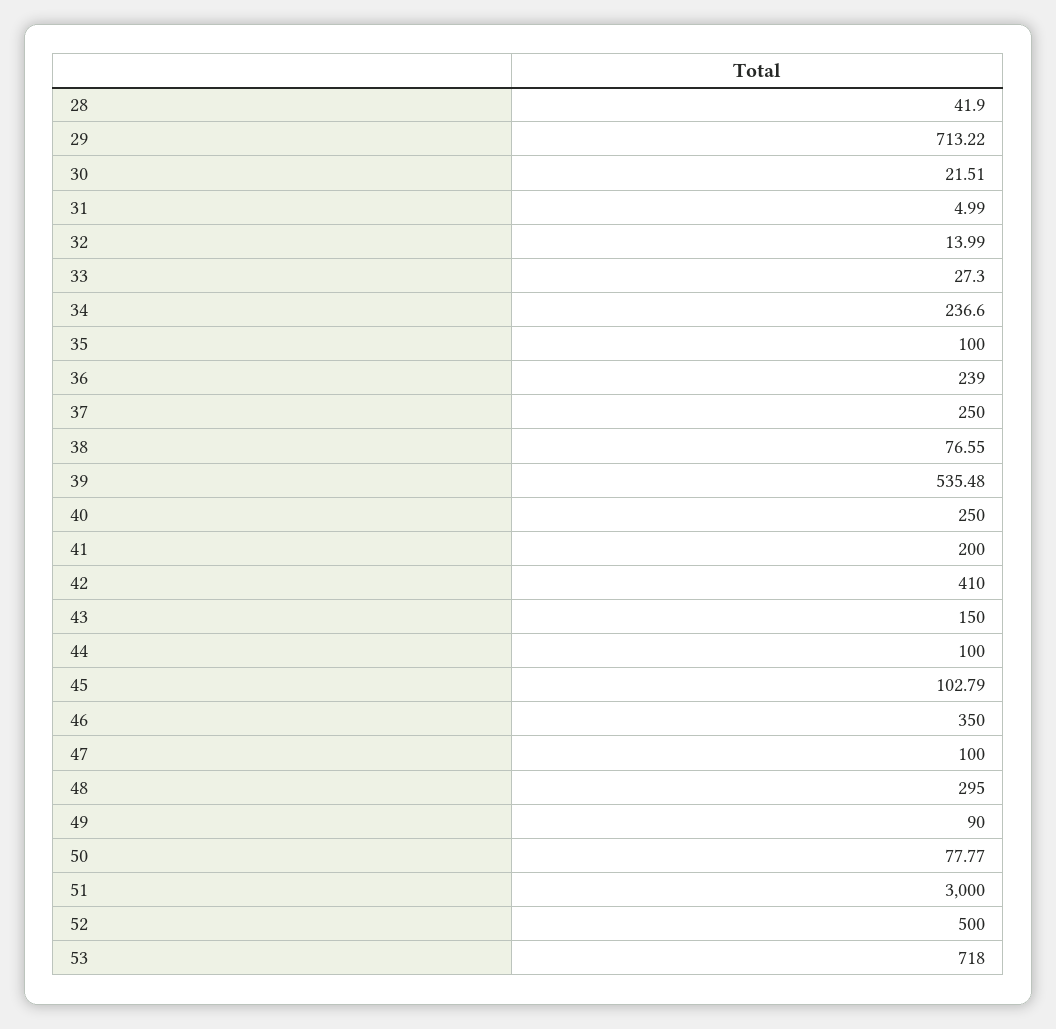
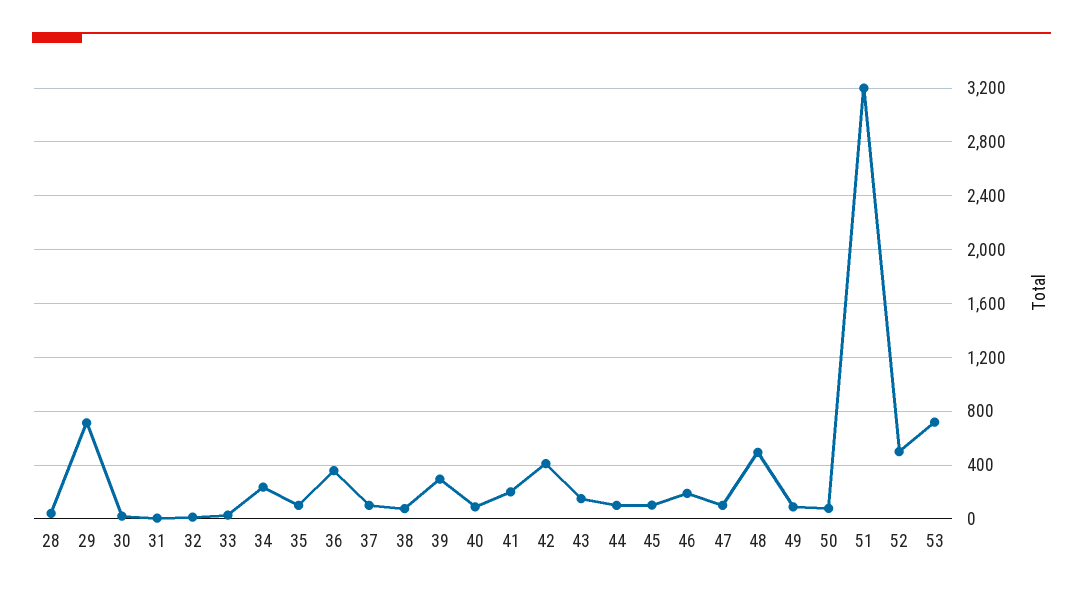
  {
    "28": 41.9,
    "29": 713.22,
    "30": 21.51,
    "31": 4.99,
    "32": 13.99,
    "33": 27.3,
    "34": 236.6,
    "35": 100,
-   "36": 239,
+   "36": 350,
-   "37": 250,
+   "37": 100,
    "38": 76.55,
-   "39": 535.48,
+   "39": 300,
-   "40": 250,
+   "40": 100,
    "41": 200,
    "42": 410,
    "43": 150,
    "44": 100,
    "45": 102.79,
-   "46": 350,
+   "46": 200,
    "47": 100,
-   "48": 295,
+   "48": 500,
    "49": 90,
    "50": 77.77,
-   "51": 3000,
+   "51": 3200,
    "52": 500,
    "53": 718
  }

